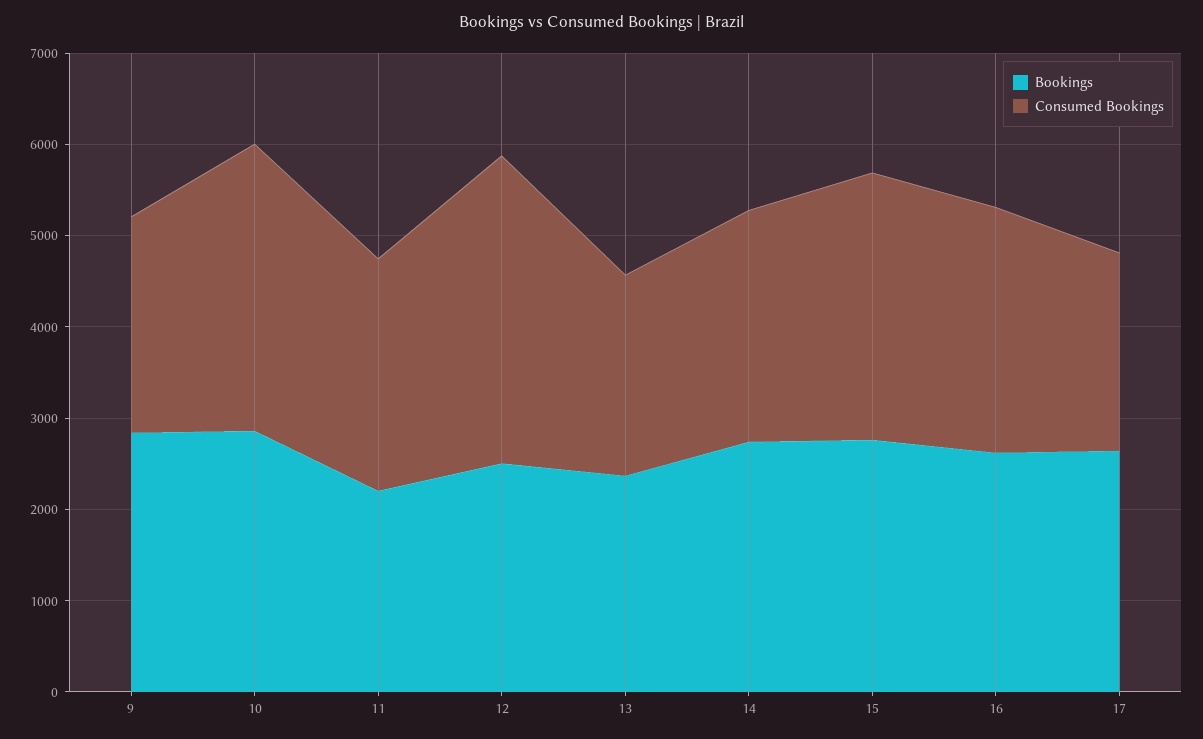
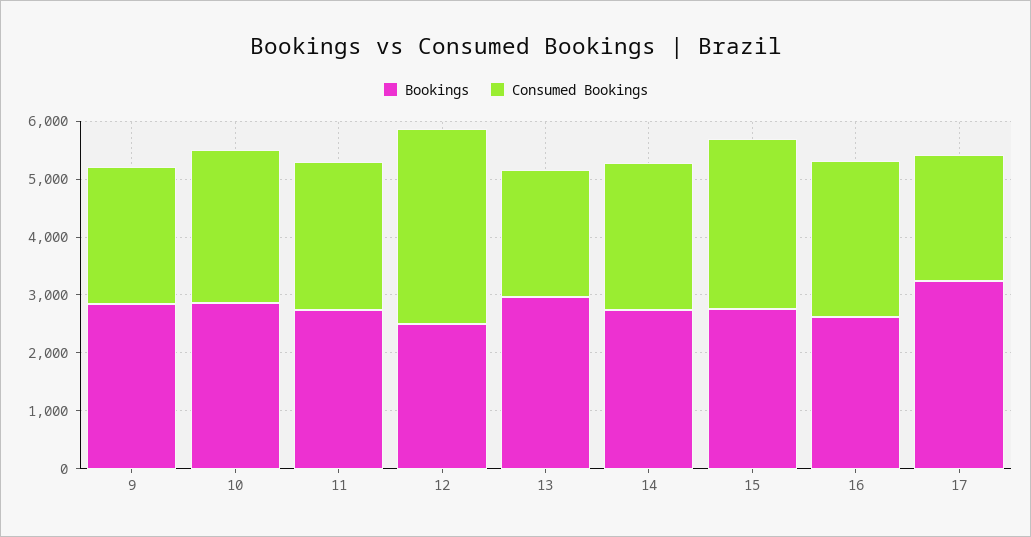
  {
    "Bookings": {
      "9": 2800,
      "10": 2800,
-     "11": 2200,
+     "11": 2800,
      "12": 2600,
-     "13": 2400,
+     "13": 3000,
      "14": 2800,
      "15": 2800,
      "16": 2600,
-     "17": 2600
+     "17": 3200
    },
    "Consumed Bookings": {
      "9": 2400,
-     "10": 3200,
+     "10": 2600,
      "11": 2600,
      "12": 3400,
      "13": 2200,
      "14": 2600,
      "15": 3000,
      "16": 2600,
      "17": 2200
    }
  }

